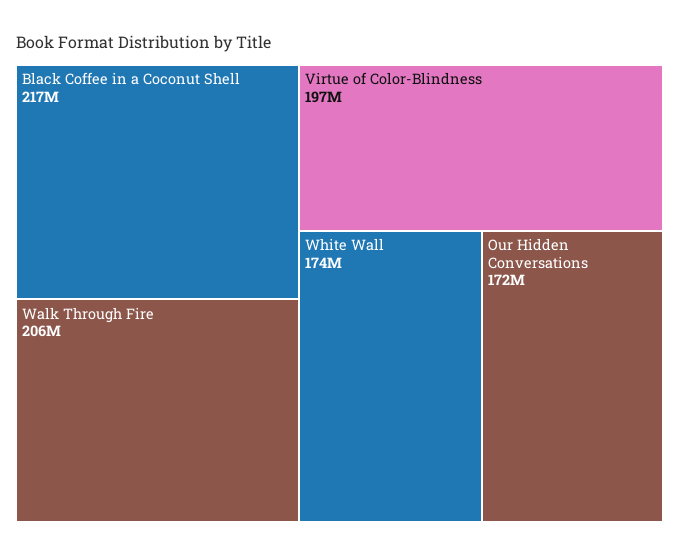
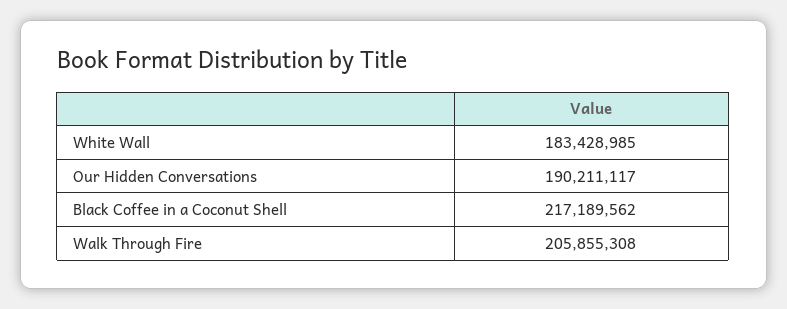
  {
    "Black Coffee in a Coconut Shell": 217189562,
    "Walk Through Fire": 205855308,
-   "Virtue of Color-Blindness": 197000000,
-   "White Wall": 174000000,
+   "White Wall": 183428985,
-   "Our Hidden Conversations": 172000000
+   "Our Hidden Conversations": 190211117
  }

